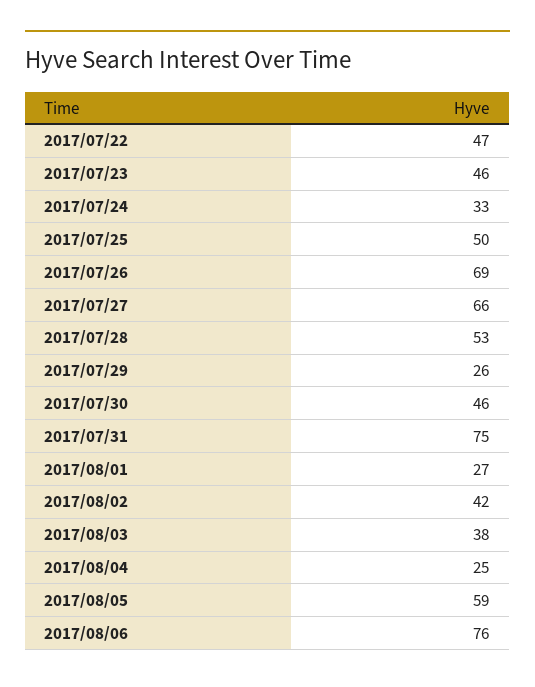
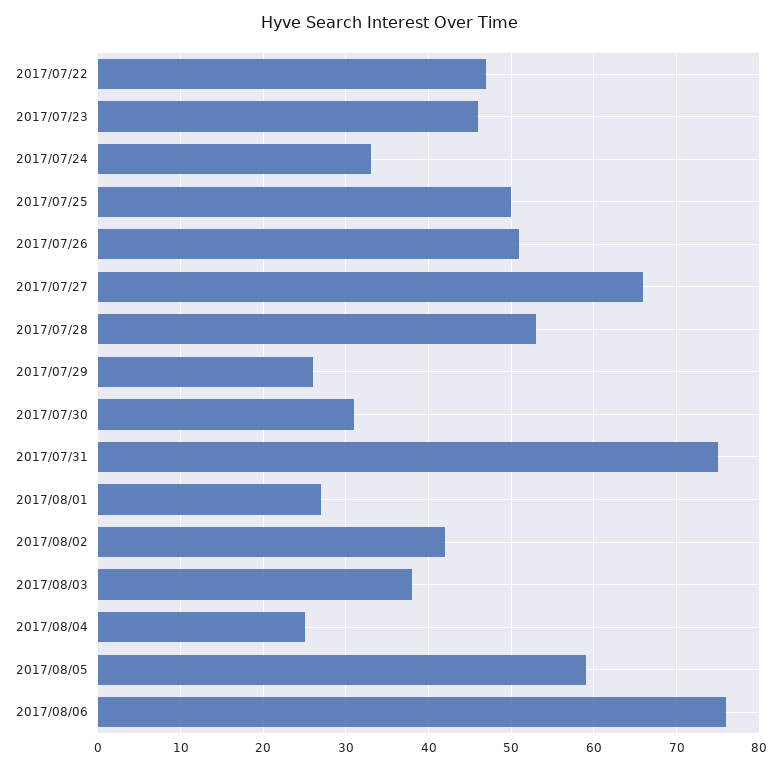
  {
    "2017/07/22": 47,
    "2017/07/23": 46,
    "2017/07/24": 33,
    "2017/07/25": 50,
-   "2017/07/26": 69,
+   "2017/07/26": 51,
    "2017/07/27": 66,
    "2017/07/28": 53,
    "2017/07/29": 26,
-   "2017/07/30": 46,
+   "2017/07/30": 31,
    "2017/07/31": 75,
    "2017/08/01": 27,
    "2017/08/02": 42,
    "2017/08/03": 38,
    "2017/08/04": 25,
    "2017/08/05": 59,
    "2017/08/06": 76
  }

